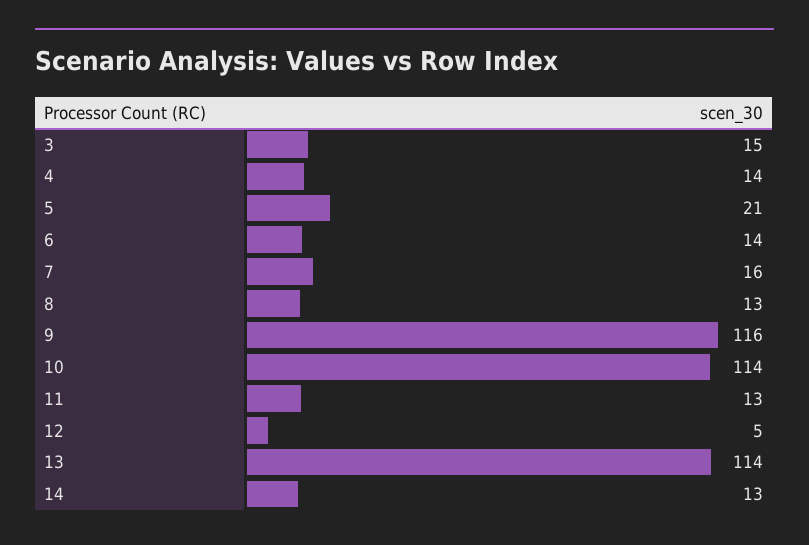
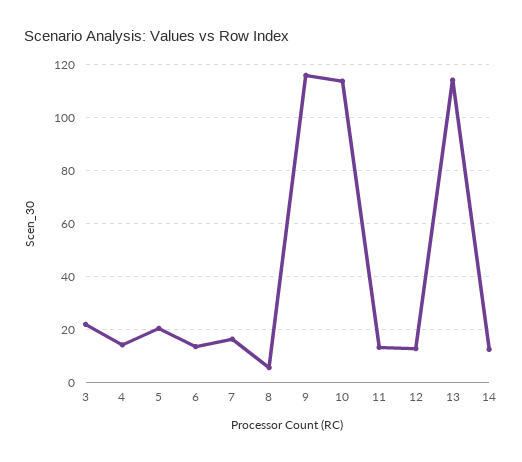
  {
-   "3": 15,
+   "3": 22.5,
    "4": 14,
    "5": 21,
    "6": 14,
    "7": 16,
-   "8": 13,
+   "8": 5,
    "9": 116,
    "10": 114,
    "11": 13,
-   "12": 5,
+   "12": 12.5,
    "13": 114,
    "14": 13
  }

